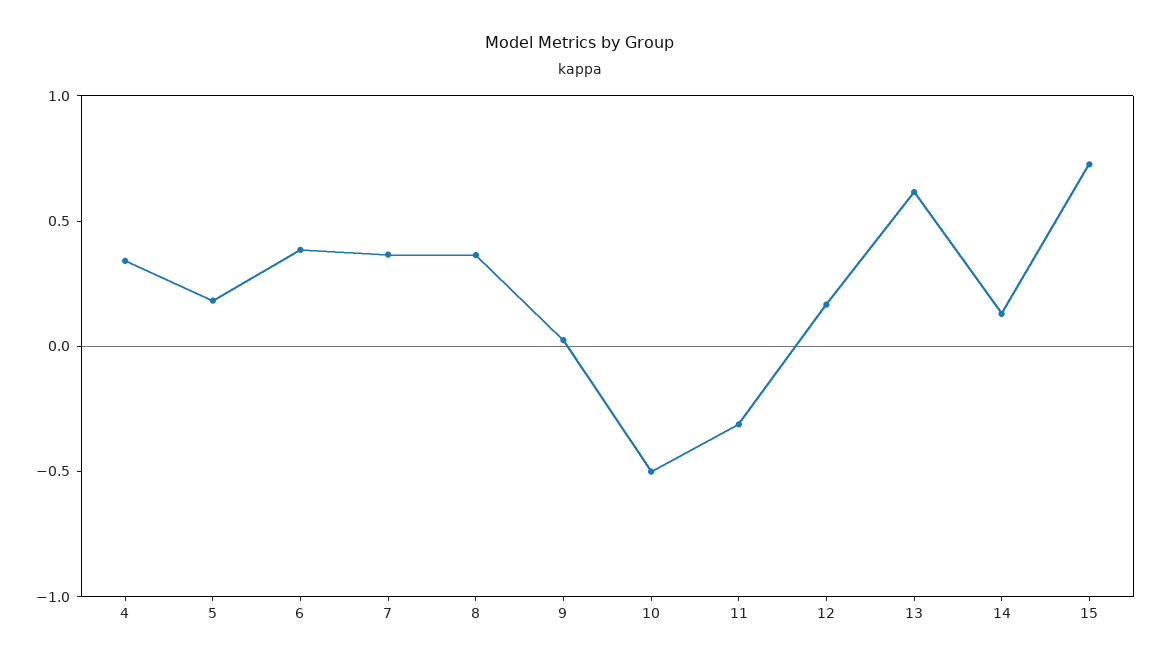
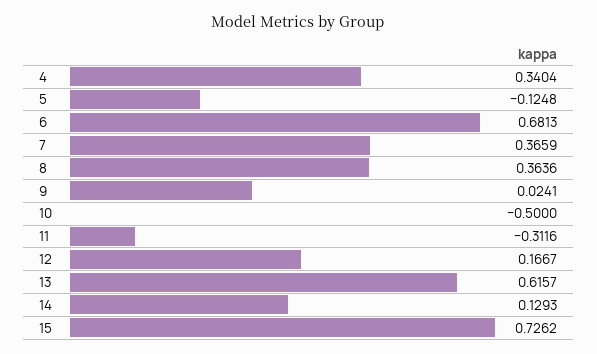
  {
    "4": 0.3404,
-   "5": 0.2,
+   "5": -0.1248,
-   "6": 0.4,
+   "6": 0.6813,
    "7": 0.3659,
    "8": 0.3636,
    "9": 0.0241,
    "10": -0.5,
    "11": -0.3116,
    "12": 0.1667,
    "13": 0.6157,
    "14": 0.1293,
    "15": 0.7262
  }

